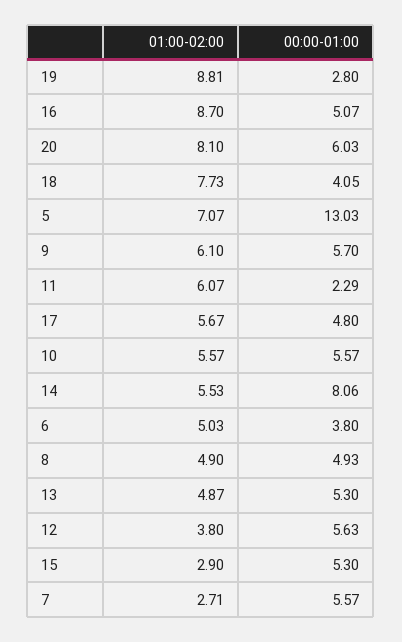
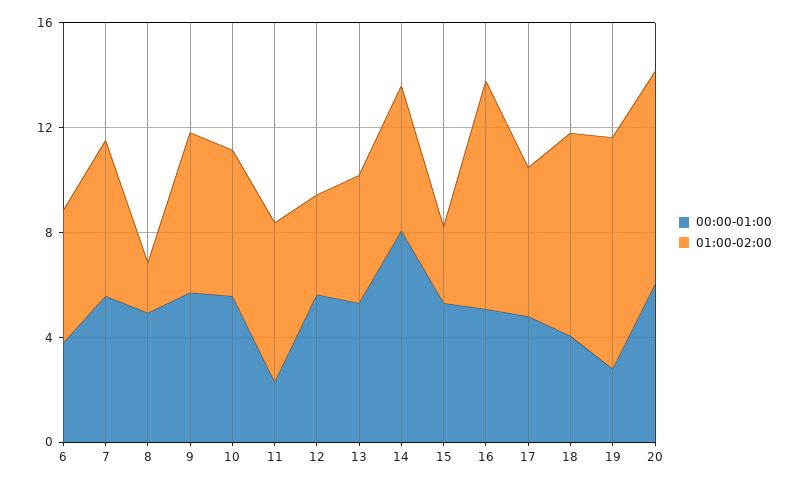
  {
    "01:00-02:00": {
      "19": 8.81,
      "16": 8.7,
      "20": 8.1,
      "18": 7.73,
-     "5": 7.07,
      "9": 6.1,
      "11": 6.07,
      "17": 5.67,
      "10": 5.57,
      "14": 5.53,
      "6": 5.03,
-     "8": 4.9,
+     "8": 2,
      "13": 4.87,
      "12": 3.8,
      "15": 2.9,
-     "7": 2.71
+     "7": 6
    },
    "00:00-01:00": {
      "19": 2.8,
      "16": 5.07,
      "20": 6.03,
      "18": 4.05,
-     "5": 13.03,
      "9": 5.7,
      "11": 2.29,
      "17": 4.8,
      "10": 5.57,
      "14": 8.06,
      "6": 3.8,
      "8": 4.93,
      "13": 5.3,
      "12": 5.63,
      "15": 5.3,
      "7": 5.57
    }
  }

